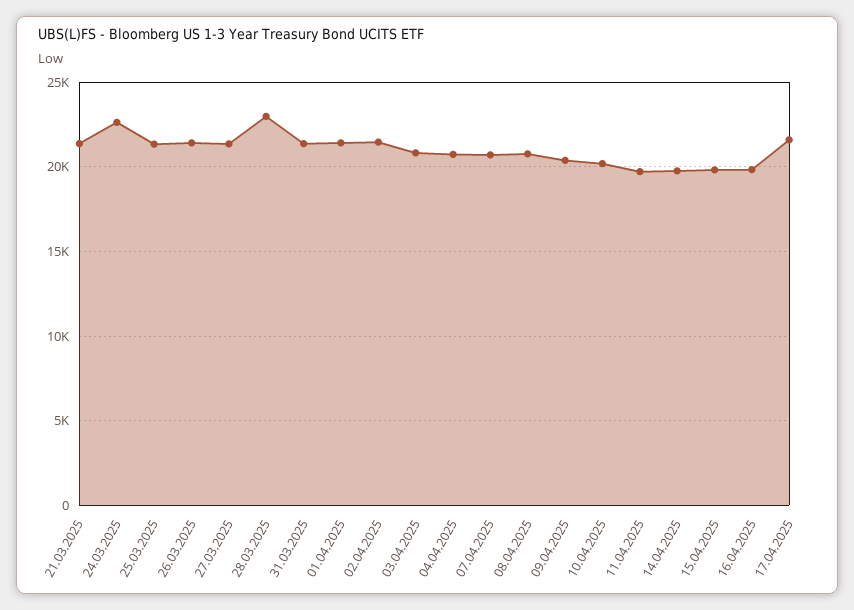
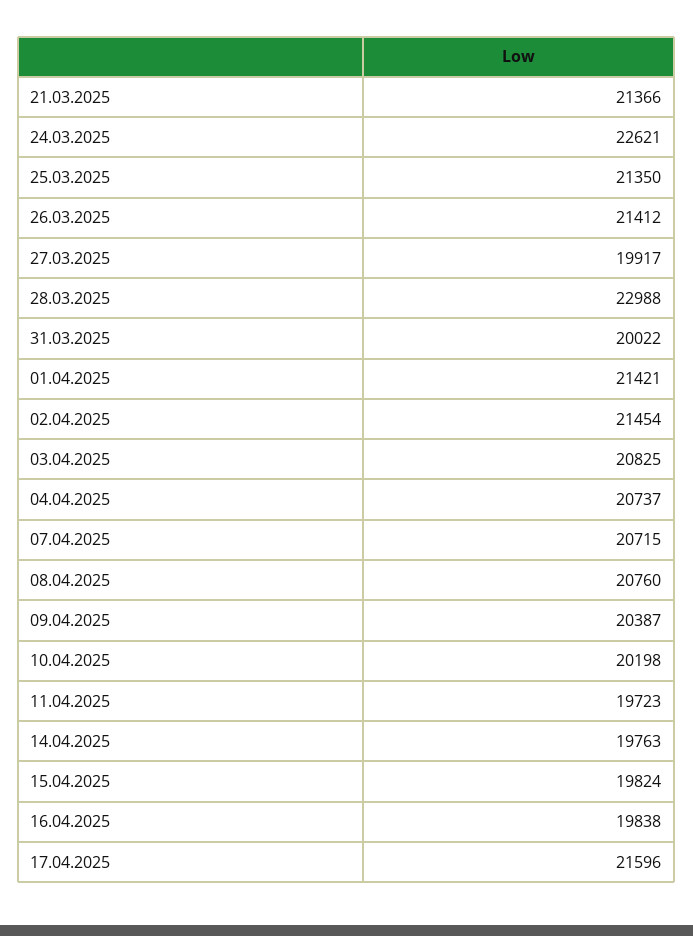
  {
    "21.03.2025": 21366,
    "24.03.2025": 22621,
    "25.03.2025": 21350,
    "26.03.2025": 21412,
-   "27.03.2025": 21500,
+   "27.03.2025": 19917,
    "28.03.2025": 22988,
-   "31.03.2025": 21500,
+   "31.03.2025": 20022,
    "01.04.2025": 21421,
    "02.04.2025": 21454,
    "03.04.2025": 20825,
    "04.04.2025": 20737,
    "07.04.2025": 20715,
    "08.04.2025": 20760,
    "09.04.2025": 20387,
    "10.04.2025": 20198,
    "11.04.2025": 19723,
    "14.04.2025": 19763,
    "15.04.2025": 19824,
    "16.04.2025": 19838,
    "17.04.2025": 21596
  }

